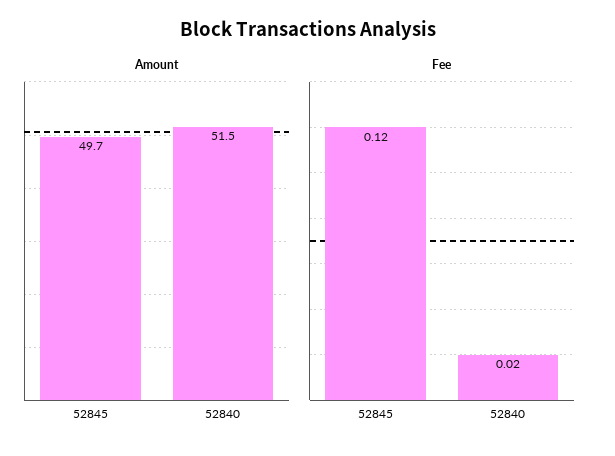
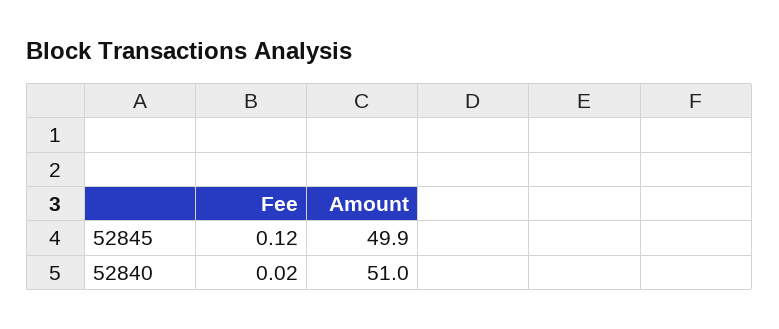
  {
    "Amount": {
-     "52845": 49.7,
+     "52845": 49.9,
-     "52840": 51.5
+     "52840": 51
    },
    "Fee": {
      "52845": 0.12,
      "52840": 0.02
    }
  }

